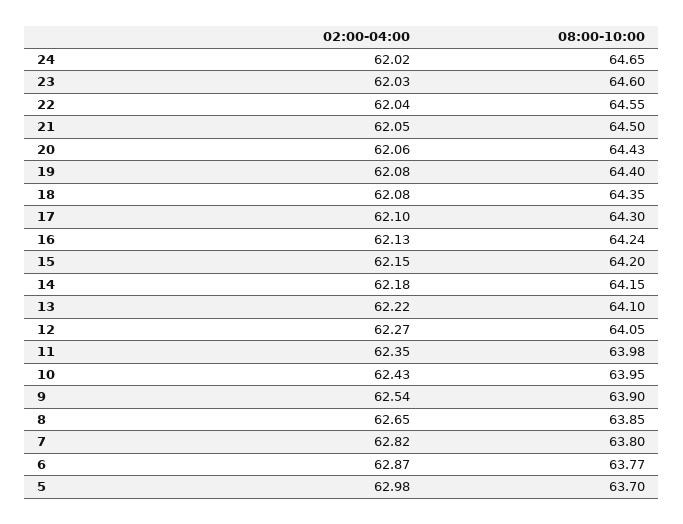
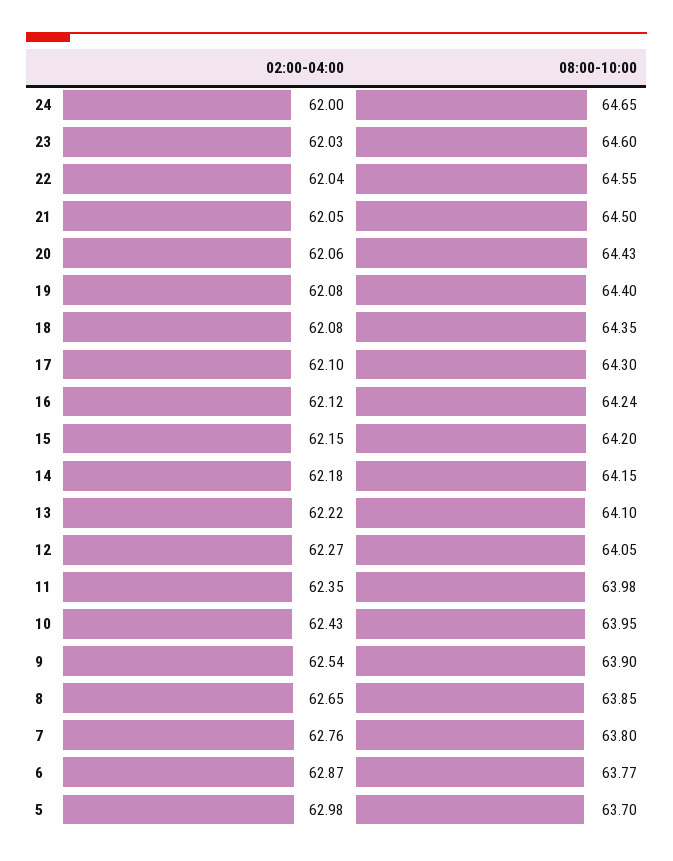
  {
    "02:00-04:00": {
-     "24": 62.02,
+     "24": 62,
      "23": 62.03,
      "22": 62.04,
      "21": 62.05,
      "20": 62.06,
      "19": 62.08,
      "18": 62.08,
      "17": 62.1,
-     "16": 62.13,
+     "16": 62.12,
      "15": 62.15,
      "14": 62.18,
      "13": 62.22,
      "12": 62.27,
      "11": 62.35,
      "10": 62.43,
      "9": 62.54,
      "8": 62.65,
-     "7": 62.82,
+     "7": 62.76,
      "6": 62.87,
      "5": 62.98
    },
    "08:00-10:00": {
      "24": 64.65,
      "23": 64.6,
      "22": 64.55,
      "21": 64.5,
      "20": 64.43,
      "19": 64.4,
      "18": 64.35,
      "17": 64.3,
      "16": 64.24,
      "15": 64.2,
      "14": 64.15,
      "13": 64.1,
      "12": 64.05,
      "11": 63.98,
      "10": 63.95,
      "9": 63.9,
      "8": 63.85,
      "7": 63.8,
      "6": 63.77,
      "5": 63.7
    }
  }

